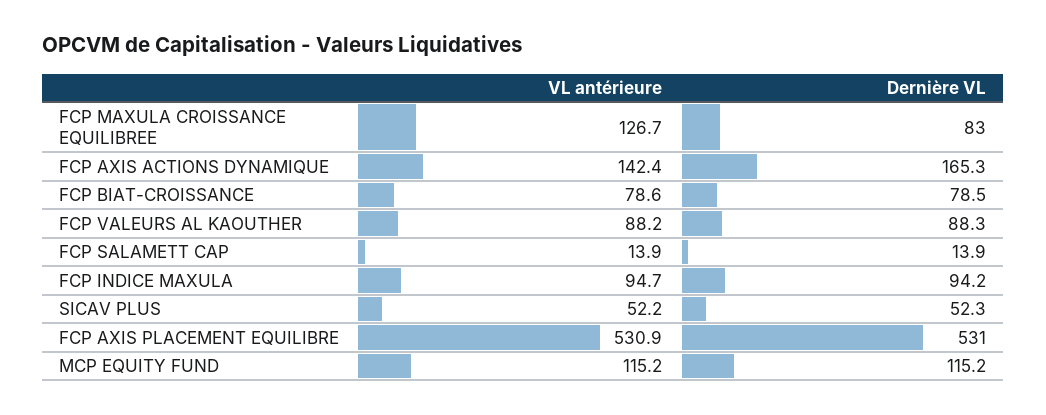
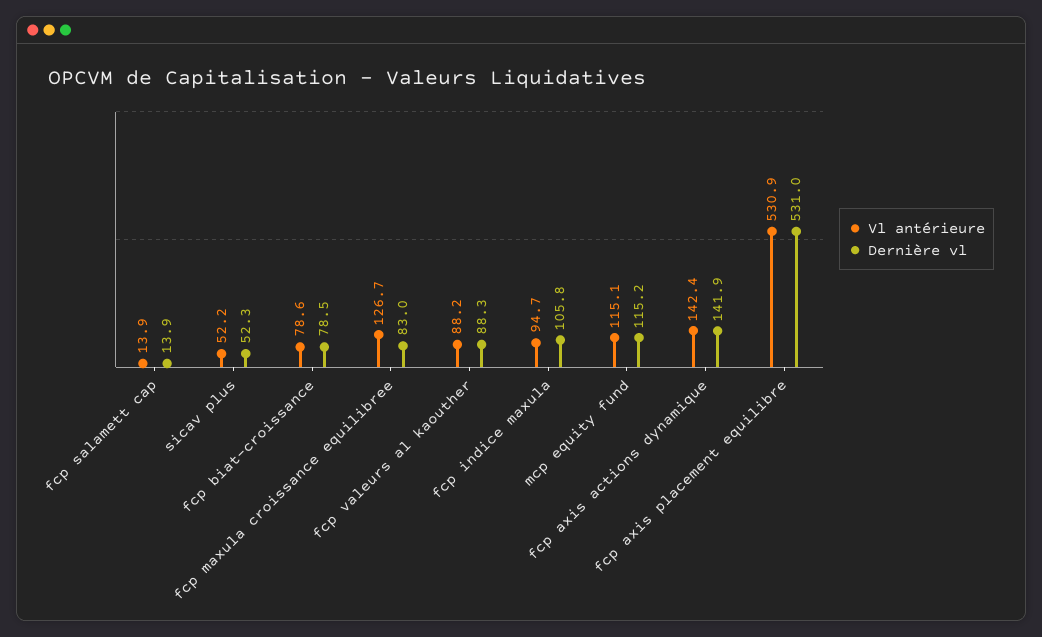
  {
    "VL antérieure": {
      "FCP MAXULA CROISSANCE EQUILIBREE": 126.7,
      "FCP AXIS ACTIONS DYNAMIQUE": 142.4,
      "FCP BIAT-CROISSANCE": 78.6,
      "FCP VALEURS AL KAOUTHER": 88.2,
      "FCP SALAMETT CAP": 13.9,
      "FCP INDICE MAXULA": 94.7,
      "SICAV PLUS": 52.2,
      "FCP AXIS PLACEMENT EQUILIBRE": 530.9,
-     "MCP EQUITY FUND": 115.2
+     "MCP EQUITY FUND": 115.1
    },
    "Dernière VL": {
      "FCP MAXULA CROISSANCE EQUILIBREE": 83,
-     "FCP AXIS ACTIONS DYNAMIQUE": 165.3,
+     "FCP AXIS ACTIONS DYNAMIQUE": 141.9,
      "FCP BIAT-CROISSANCE": 78.5,
      "FCP VALEURS AL KAOUTHER": 88.3,
      "FCP SALAMETT CAP": 13.9,
-     "FCP INDICE MAXULA": 94.2,
+     "FCP INDICE MAXULA": 105.8,
      "SICAV PLUS": 52.3,
      "FCP AXIS PLACEMENT EQUILIBRE": 531,
      "MCP EQUITY FUND": 115.2
    }
  }

